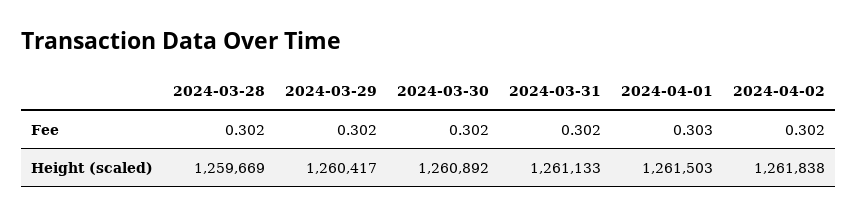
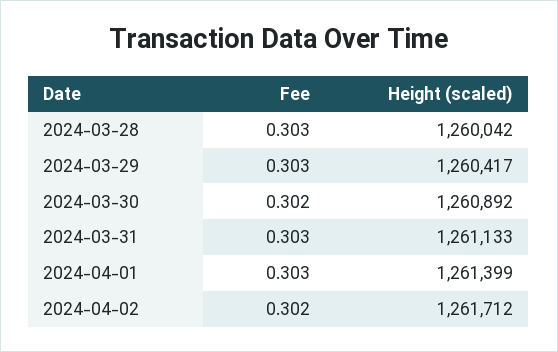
  {
    "2024-03-28": {
-     "Fee": 0.302,
+     "Fee": 0.303,
-     "Height (scaled)": 1259669
+     "Height (scaled)": 1260042
    },
    "2024-03-29": {
-     "Fee": 0.302,
+     "Fee": 0.303,
      "Height (scaled)": 1260417
    },
    "2024-03-30": {
      "Fee": 0.302,
      "Height (scaled)": 1260892
    },
    "2024-03-31": {
-     "Fee": 0.302,
+     "Fee": 0.303,
      "Height (scaled)": 1261133
    },
    "2024-04-01": {
      "Fee": 0.303,
-     "Height (scaled)": 1261503
+     "Height (scaled)": 1261399
    },
    "2024-04-02": {
      "Fee": 0.302,
-     "Height (scaled)": 1261838
+     "Height (scaled)": 1261712
    }
  }

